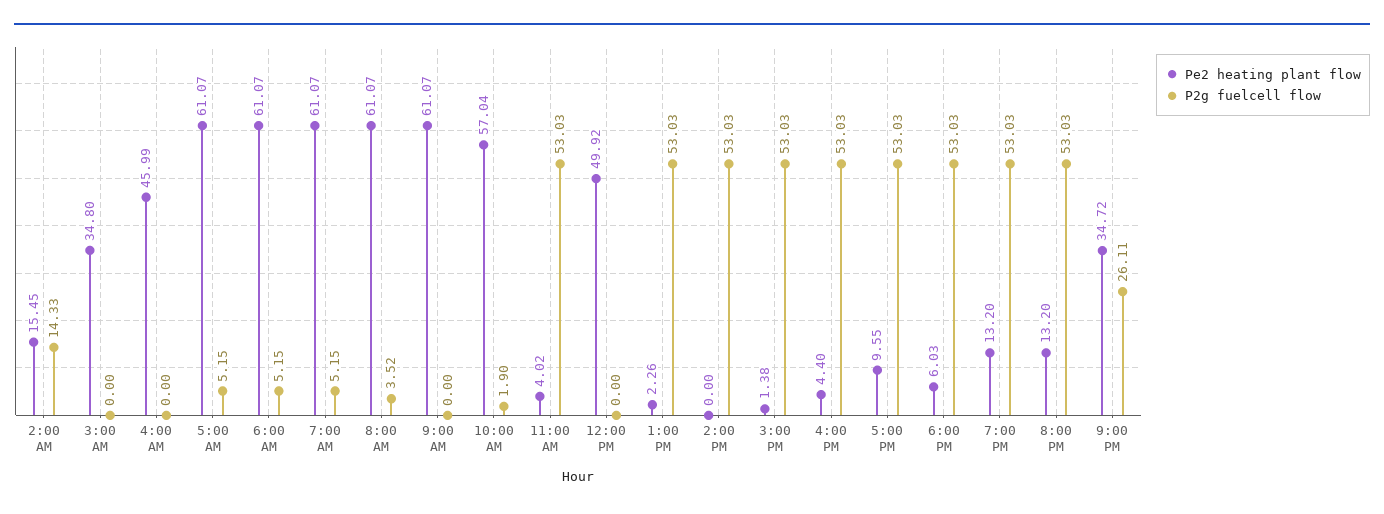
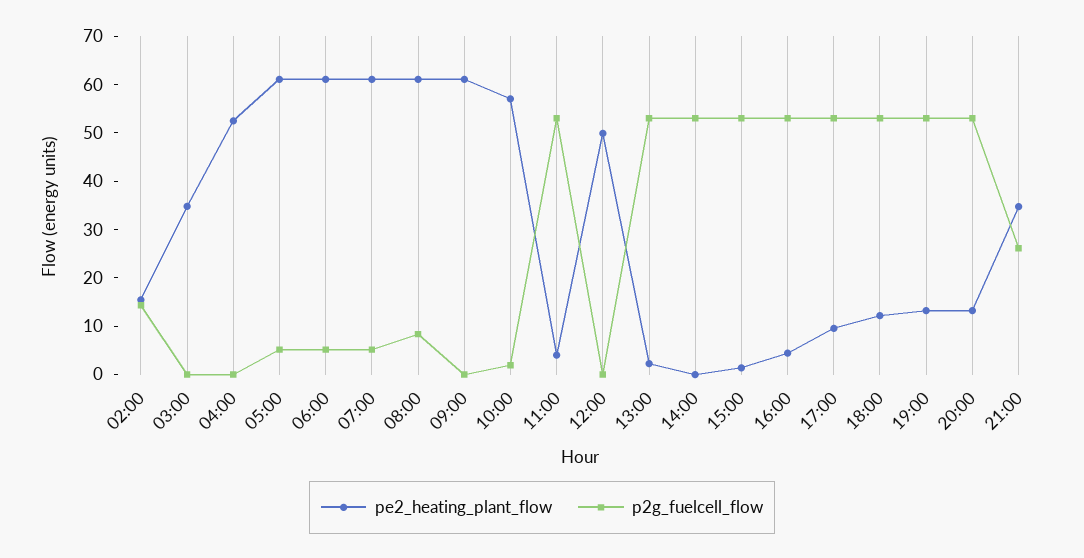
  {
    "Pe2 heating plant flow": {
      "2:00 AM": 15.45,
      "3:00 AM": 34.8,
-     "4:00 AM": 45.99,
+     "4:00 AM": 52,
      "5:00 AM": 61.07,
      "6:00 AM": 61.07,
      "7:00 AM": 61.07,
      "8:00 AM": 61.07,
      "9:00 AM": 61.07,
      "10:00 AM": 57.04,
      "11:00 AM": 4.02,
      "12:00 PM": 49.92,
      "1:00 PM": 2.26,
      "2:00 PM": 0,
      "3:00 PM": 1.38,
      "4:00 PM": 4.4,
      "5:00 PM": 9.55,
-     "6:00 PM": 6.03,
+     "6:00 PM": 12,
      "7:00 PM": 13.2,
      "8:00 PM": 13.2,
      "9:00 PM": 34.72
    },
    "P2g fuelcell flow": {
      "2:00 AM": 14.33,
      "3:00 AM": 0,
      "4:00 AM": 0,
      "5:00 AM": 5.15,
      "6:00 AM": 5.15,
      "7:00 AM": 5.15,
-     "8:00 AM": 3.52,
+     "8:00 AM": 8,
      "9:00 AM": 0,
      "10:00 AM": 1.9,
      "11:00 AM": 53.03,
      "12:00 PM": 0,
      "1:00 PM": 53.03,
      "2:00 PM": 53.03,
      "3:00 PM": 53.03,
      "4:00 PM": 53.03,
      "5:00 PM": 53.03,
      "6:00 PM": 53.03,
      "7:00 PM": 53.03,
      "8:00 PM": 53.03,
      "9:00 PM": 26.11
    }
  }

